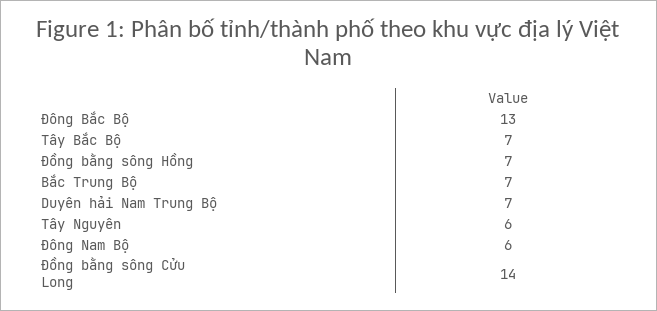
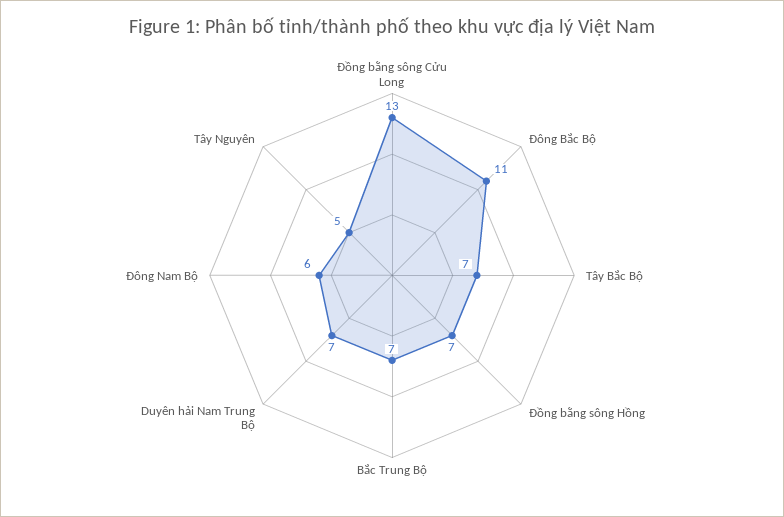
  {
-   "Đông Bắc Bộ": 13,
+   "Đông Bắc Bộ": 11,
    "Tây Bắc Bộ": 7,
    "Đồng bằng sông Hồng": 7,
    "Bắc Trung Bộ": 7,
    "Duyên hải Nam Trung Bộ": 7,
-   "Tây Nguyên": 6,
+   "Tây Nguyên": 5,
    "Đông Nam Bộ": 6,
-   "Đồng bằng sông Cửu Long": 14
+   "Đồng bằng sông Cửu Long": 13
  }

